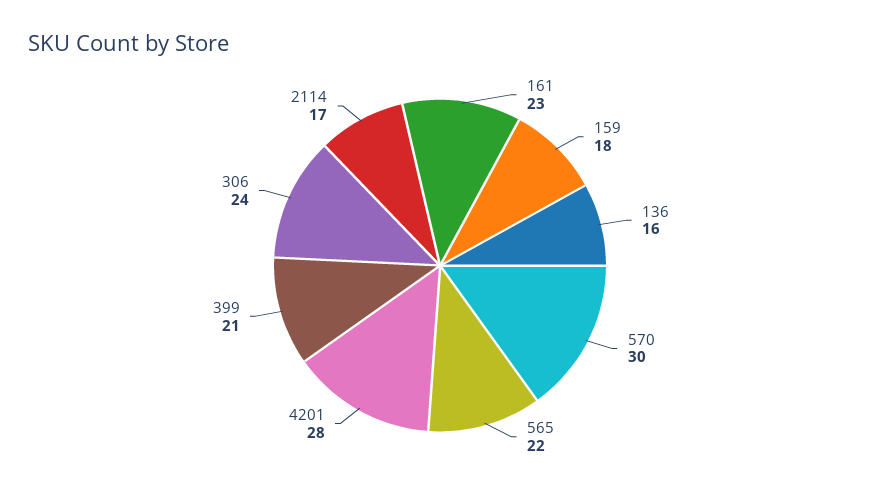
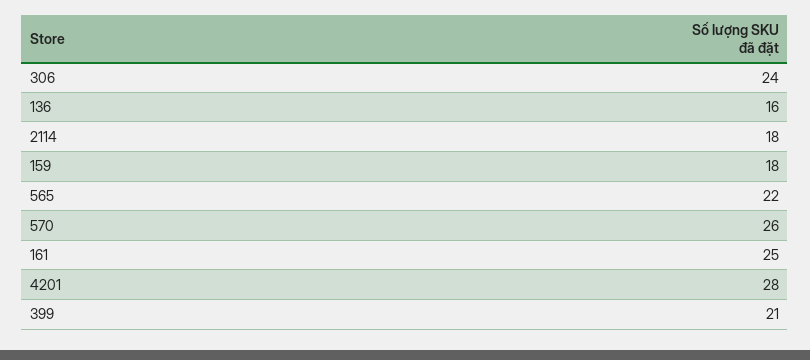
  {
-   "161": 23,
+   "161": 25,
    "159": 18,
    "136": 16,
-   "570": 30,
+   "570": 26,
    "565": 22,
    "4201": 28,
    "399": 21,
    "306": 24,
-   "2114": 17
+   "2114": 18
  }

